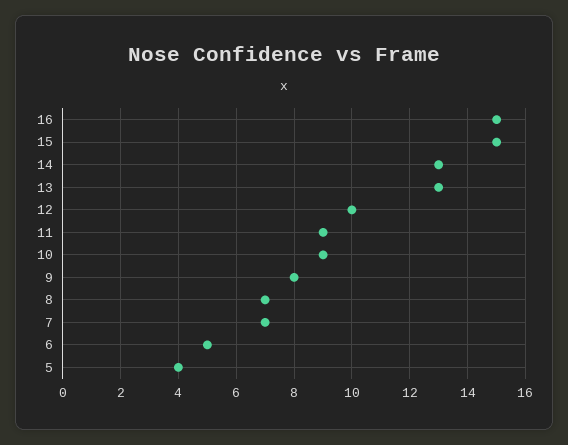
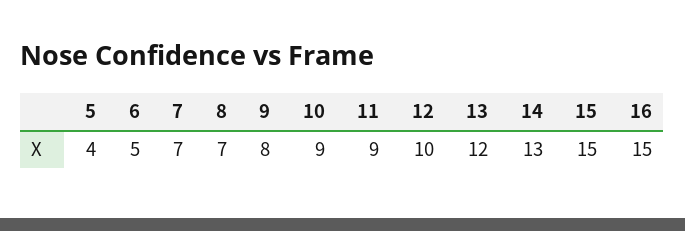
  {
    "16": 15,
    "15": 15,
    "14": 13,
-   "13": 13,
+   "13": 12,
    "12": 10,
    "11": 9,
    "10": 9,
    "9": 8,
    "8": 7,
    "7": 7,
    "6": 5,
    "5": 4
  }

